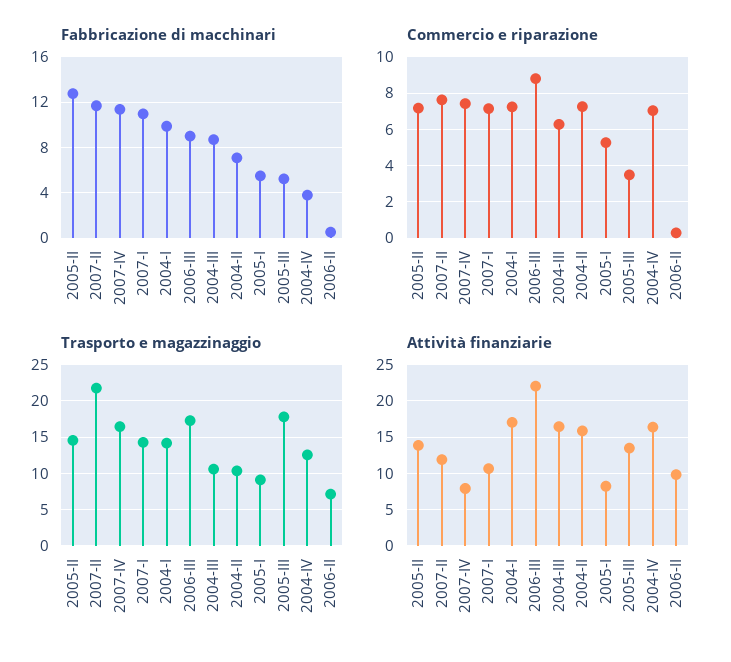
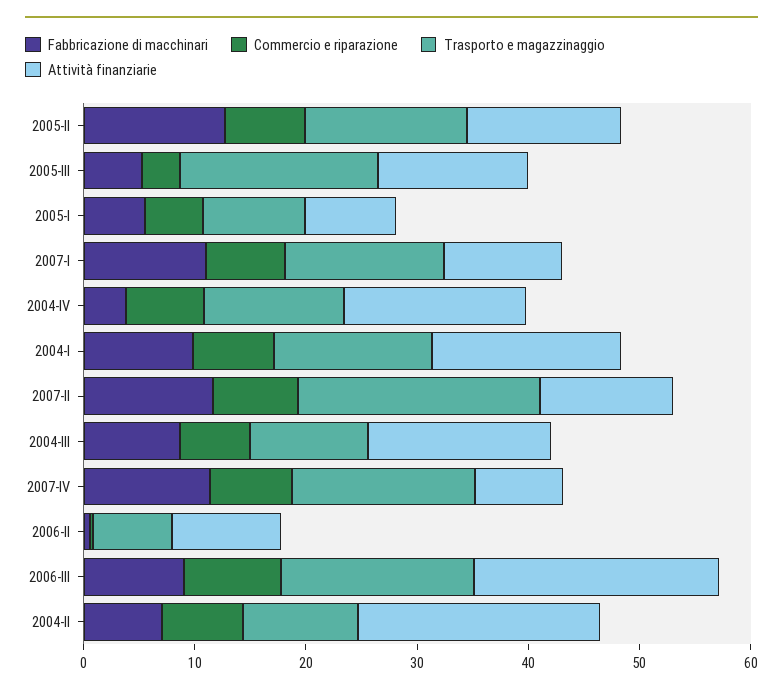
  {
    "Fabbricazione di macchinari": {
      "2005-II": 13,
      "2007-II": 12,
      "2007-IV": 11,
      "2007-I": 11,
      "2004-I": 10,
      "2006-III": 9,
      "2004-III": 9,
      "2004-II": 7,
      "2005-I": 5,
      "2005-III": 5,
      "2004-IV": 4,
      "2006-II": 1
    },
    "Commercio e riparazione": {
      "2005-II": 7,
      "2007-II": 7.5,
      "2007-IV": 7.5,
      "2007-I": 7,
      "2004-I": 7,
      "2006-III": 9,
      "2004-III": 6.5,
      "2004-II": 7.5,
      "2005-I": 5.5,
      "2005-III": 3.5,
      "2004-IV": 7,
      "2006-II": 0.5
    },
    "Trasporto e magazzinaggio": {
      "2005-II": 15,
      "2007-II": 22,
      "2007-IV": 16,
      "2007-I": 14,
      "2004-I": 14,
      "2006-III": 17,
      "2004-III": 11,
      "2004-II": 10,
      "2005-I": 9,
      "2005-III": 18,
      "2004-IV": 13,
      "2006-II": 7
    },
    "Attività finanziarie": {
      "2005-II": 14,
      "2007-II": 12,
      "2007-IV": 8,
      "2007-I": 11,
      "2004-I": 17,
      "2006-III": 22,
      "2004-III": 16,
-     "2004-II": 16,
+     "2004-II": 22,
      "2005-I": 8,
      "2005-III": 13,
      "2004-IV": 16,
      "2006-II": 10
    }
  }

